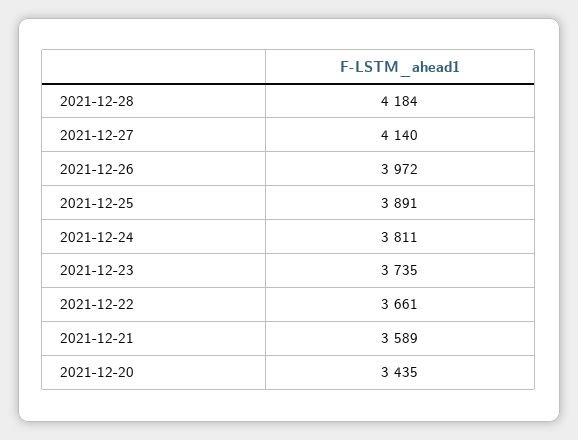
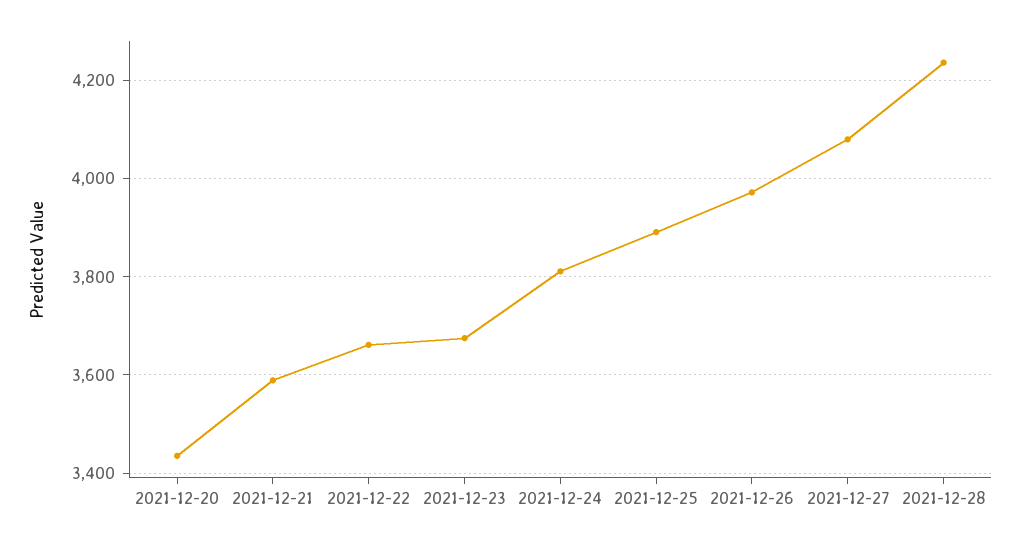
  {
-   "2021-12-28": 4184,
+   "2021-12-28": 4240,
-   "2021-12-27": 4140,
+   "2021-12-27": 4080,
    "2021-12-26": 3972,
    "2021-12-25": 3891,
    "2021-12-24": 3811,
-   "2021-12-23": 3735,
+   "2021-12-23": 3680,
    "2021-12-22": 3661,
    "2021-12-21": 3589,
    "2021-12-20": 3435
  }

